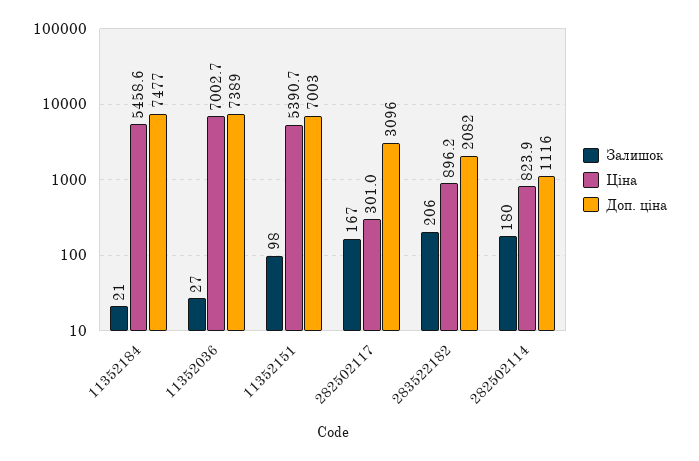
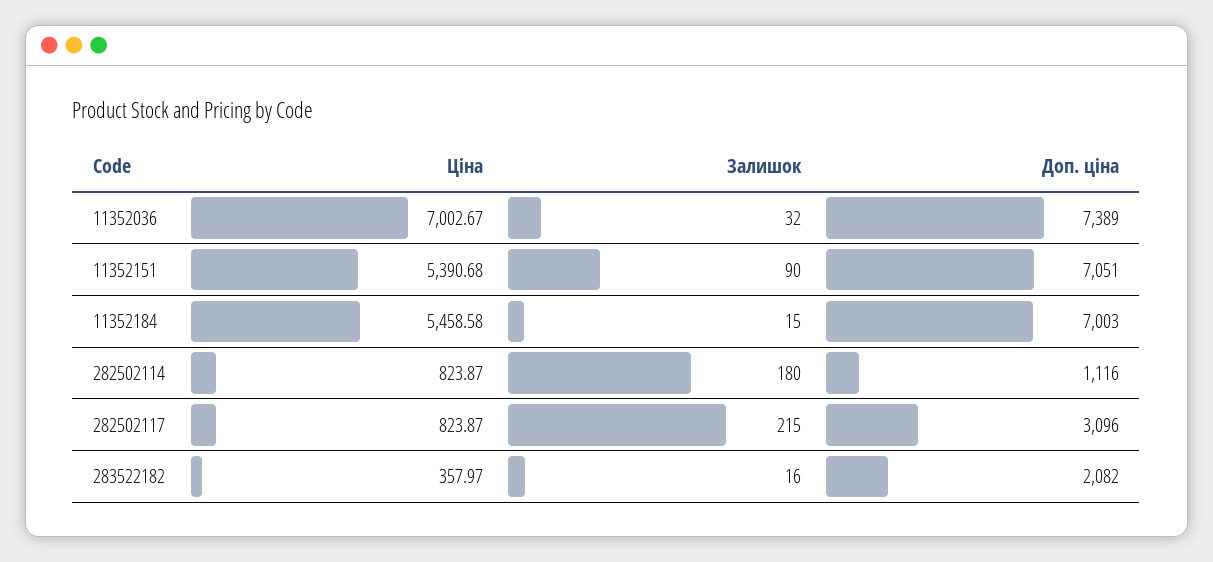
  {
    "Залишок": {
-     "11352184": 21,
+     "11352184": 15,
-     "11352036": 27,
+     "11352036": 32,
-     "11352151": 98,
+     "11352151": 90,
-     "282502117": 167,
+     "282502117": 215,
-     "283522182": 206,
+     "283522182": 16,
      "282502114": 180
    },
    "Ціна": {
      "11352184": 5458.58,
      "11352036": 7002.67,
      "11352151": 5390.68,
-     "282502117": 301,
+     "282502117": 823.87,
-     "283522182": 896.2,
+     "283522182": 357.97,
      "282502114": 823.87
    },
    "Доп. ціна": {
-     "11352184": 7477,
+     "11352184": 7003,
      "11352036": 7389,
-     "11352151": 7003,
+     "11352151": 7051,
      "282502117": 3096,
      "283522182": 2082,
      "282502114": 1116
    }
  }

